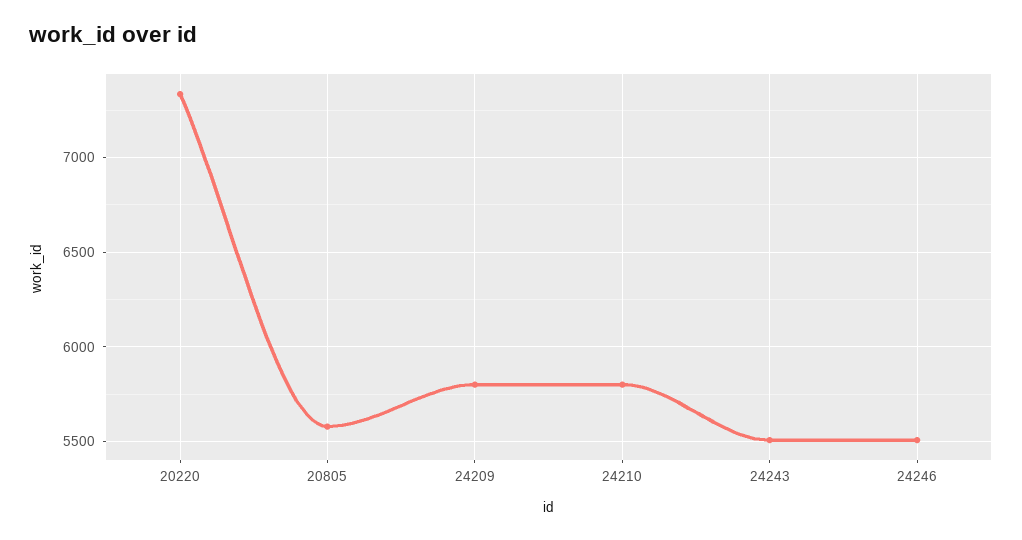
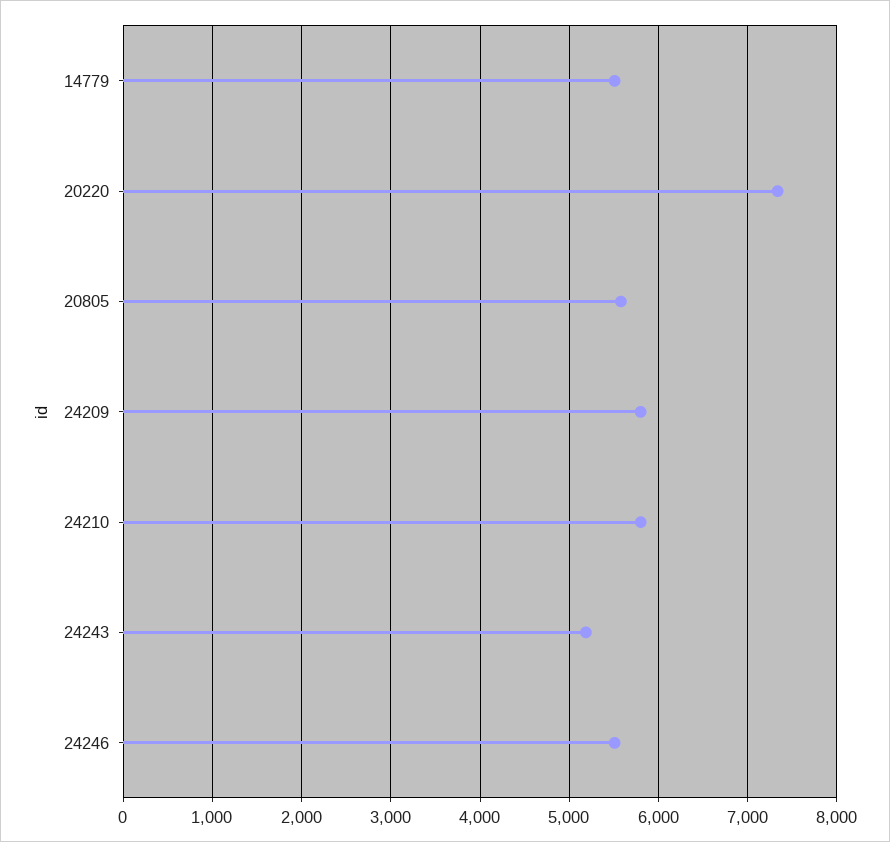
  {
    "20220": 7350,
    "20805": 5600,
    "24209": 5800,
    "24210": 5800,
-   "24243": 5500,
+   "24243": 5200,
-   "24246": 5500
+   "24246": 5500,
+   "14779": 5500
  }

